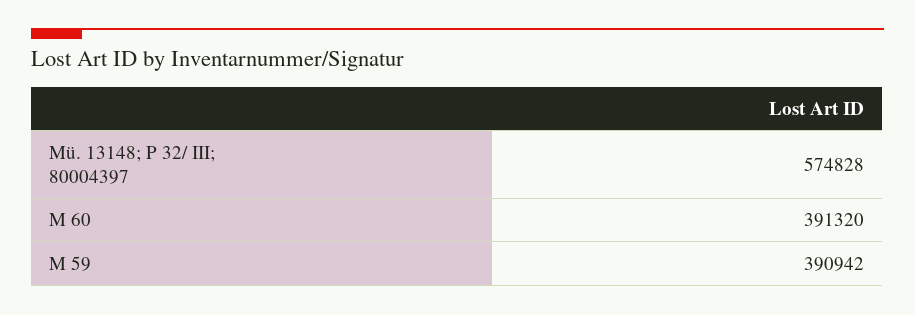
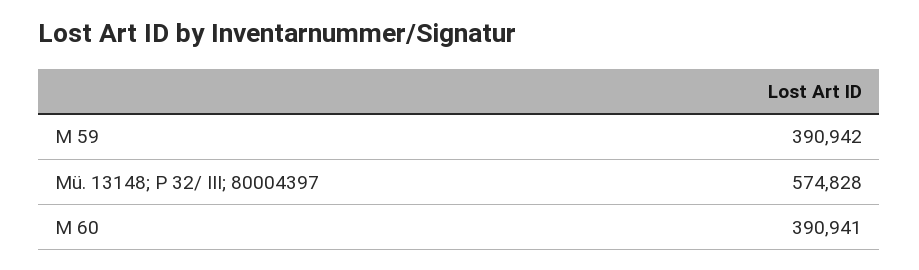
  {
    "Mü. 13148; P 32/ III; 80004397": 574828,
-   "M 60": 391320,
+   "M 60": 390941,
    "M 59": 390942
  }

